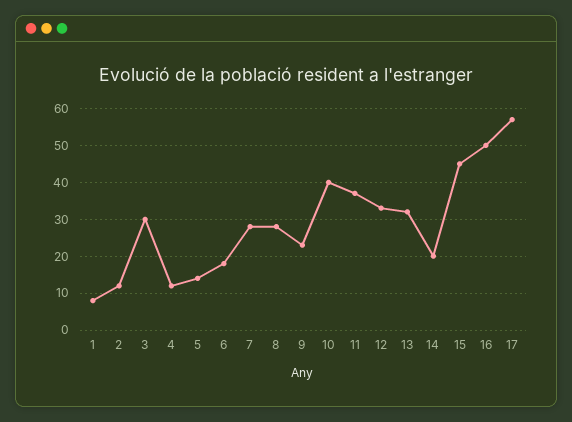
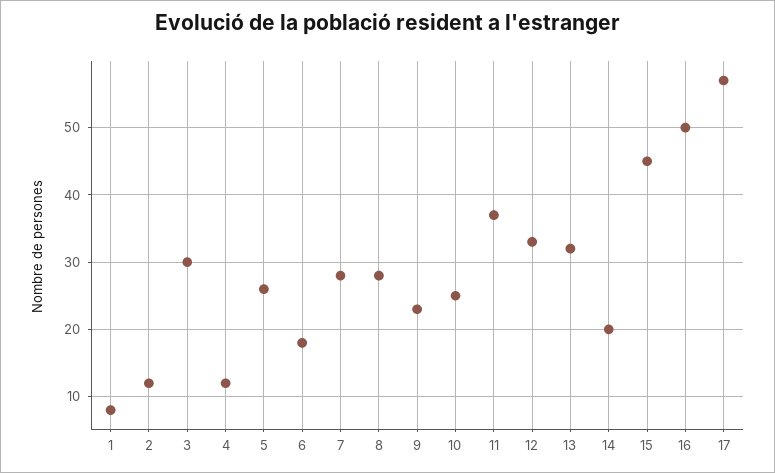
  {
    "1": 8,
    "2": 12,
    "3": 30,
    "4": 12,
-   "5": 15,
+   "5": 26,
    "6": 18,
    "7": 28,
    "8": 28,
    "9": 23,
-   "10": 40,
+   "10": 25,
    "11": 37,
    "12": 33,
    "13": 32,
    "14": 20,
    "15": 45,
    "16": 50,
    "17": 57
  }

